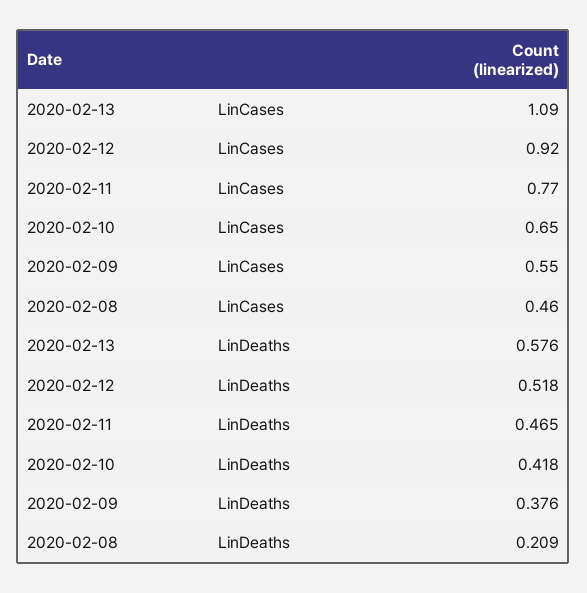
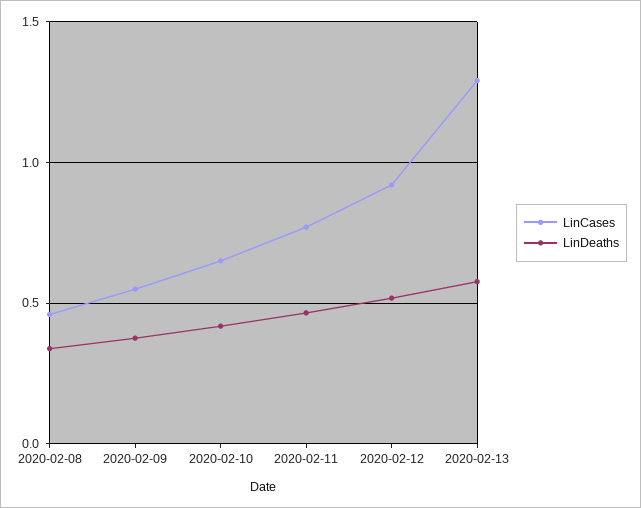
  {
    "LinCases": {
-     "2020-02-13": 1.09,
+     "2020-02-13": 1.3,
      "2020-02-12": 0.92,
      "2020-02-11": 0.77,
      "2020-02-10": 0.65,
      "2020-02-09": 0.55,
      "2020-02-08": 0.46
    },
    "LinDeaths": {
      "2020-02-13": 0.576,
      "2020-02-12": 0.518,
      "2020-02-11": 0.465,
      "2020-02-10": 0.418,
      "2020-02-09": 0.376,
-     "2020-02-08": 0.209
+     "2020-02-08": 0.35
    }
  }

